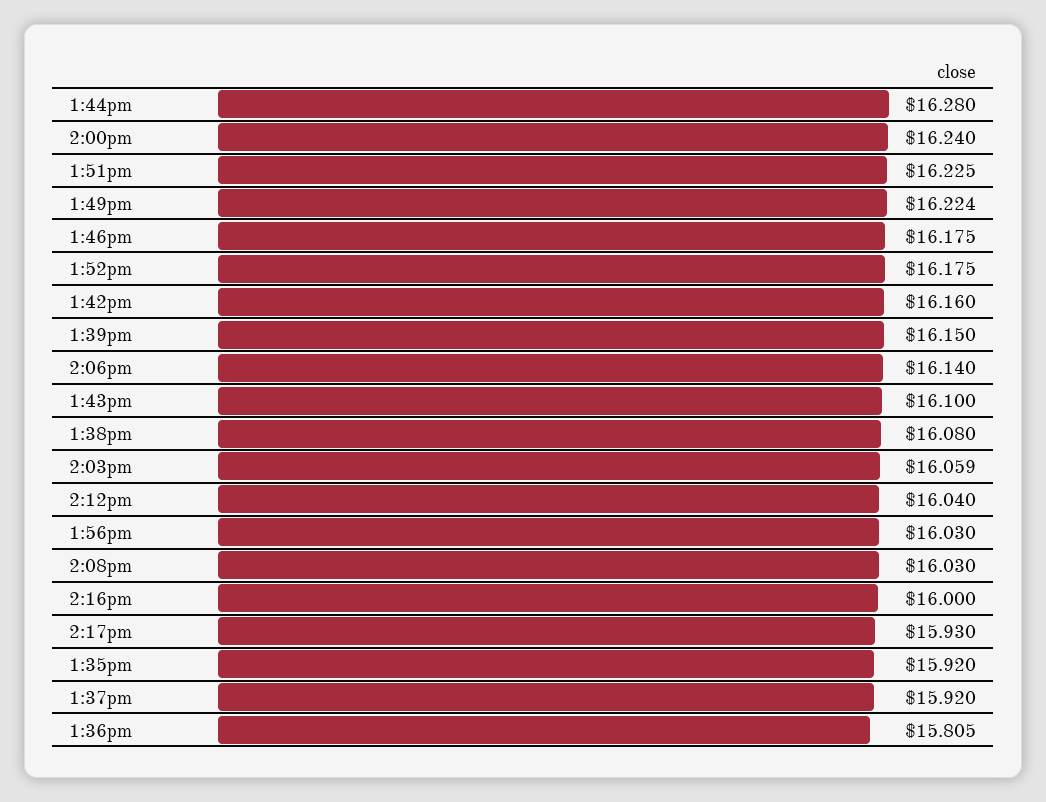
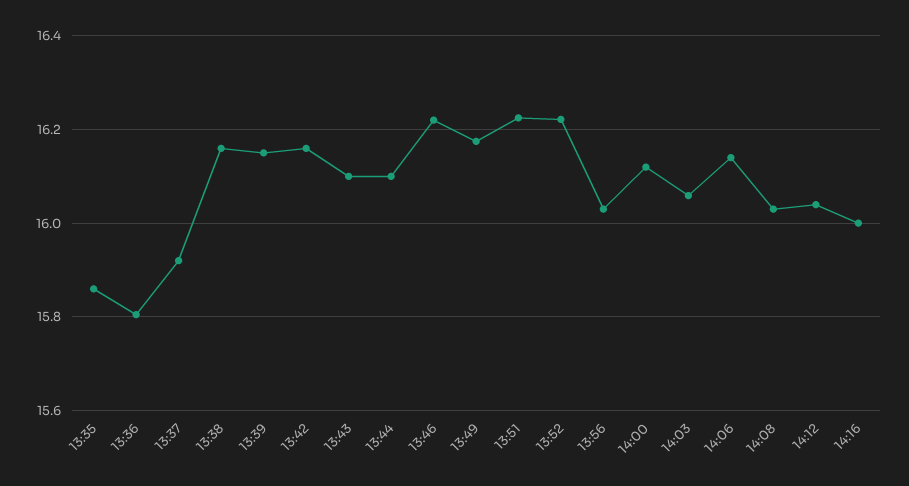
  {
-   "1:44pm": 16.28,
+   "1:44pm": 16.1,
-   "2:00pm": 16.24,
+   "2:00pm": 16.12,
    "1:51pm": 16.225,
-   "1:49pm": 16.224,
+   "1:49pm": 16.18,
-   "1:46pm": 16.175,
+   "1:46pm": 16.22,
-   "1:52pm": 16.175,
+   "1:52pm": 16.22,
    "1:42pm": 16.16,
    "1:39pm": 16.15,
    "2:06pm": 16.14,
    "1:43pm": 16.1,
-   "1:38pm": 16.08,
+   "1:38pm": 16.16,
    "2:03pm": 16.059,
    "2:12pm": 16.04,
    "1:56pm": 16.03,
    "2:08pm": 16.03,
    "2:16pm": 16,
-   "2:17pm": 15.93,
-   "1:35pm": 15.92,
+   "1:35pm": 15.86,
    "1:37pm": 15.92,
    "1:36pm": 15.805
  }

